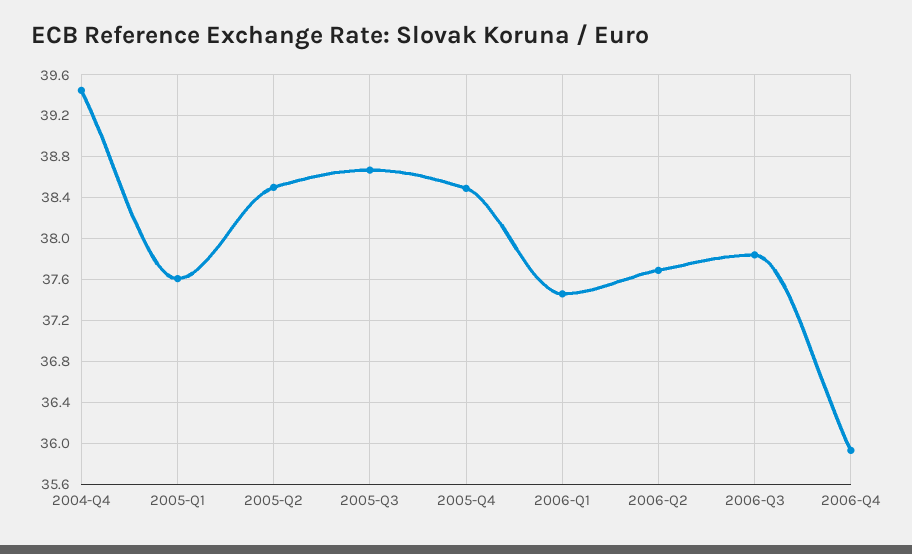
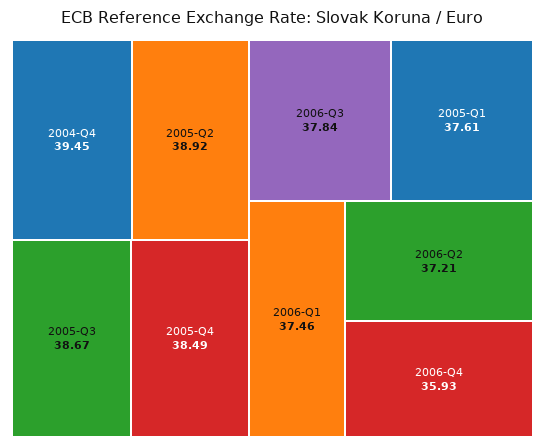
  {
    "2004-Q4": 39.45,
    "2005-Q1": 37.61,
-   "2005-Q2": 38.5,
+   "2005-Q2": 38.92,
    "2005-Q3": 38.67,
    "2005-Q4": 38.49,
    "2006-Q1": 37.46,
-   "2006-Q2": 37.7,
+   "2006-Q2": 37.21,
    "2006-Q3": 37.84,
    "2006-Q4": 35.93
  }

